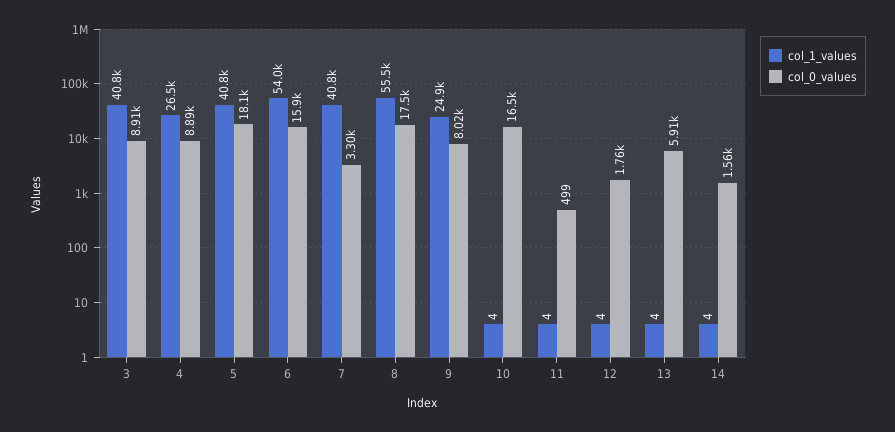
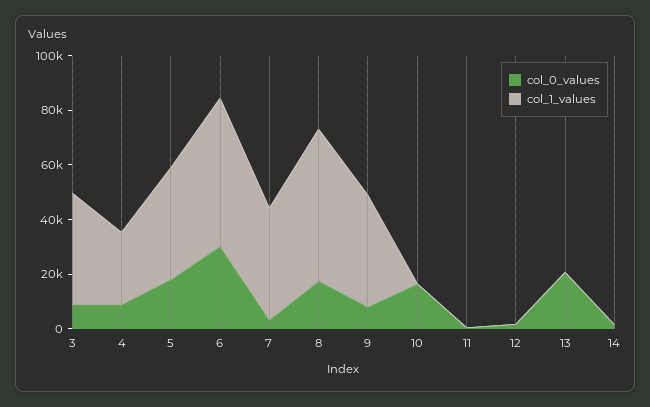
  {
    "col_1_values": {
      "3": 40800,
      "4": 26500,
      "5": 40800,
      "6": 54000,
      "7": 40800,
      "8": 55500,
-     "9": 24900,
+     "9": 40000,
      "10": 4,
      "11": 4,
      "12": 4,
      "13": 4,
      "14": 4
    },
    "col_0_values": {
      "3": 8910,
      "4": 8890,
      "5": 18100,
-     "6": 15900,
+     "6": 30000,
      "7": 3300,
      "8": 17500,
      "9": 8020,
      "10": 16500,
      "11": 499,
      "12": 1760,
-     "13": 5910,
+     "13": 20000,
      "14": 1560
    }
  }

